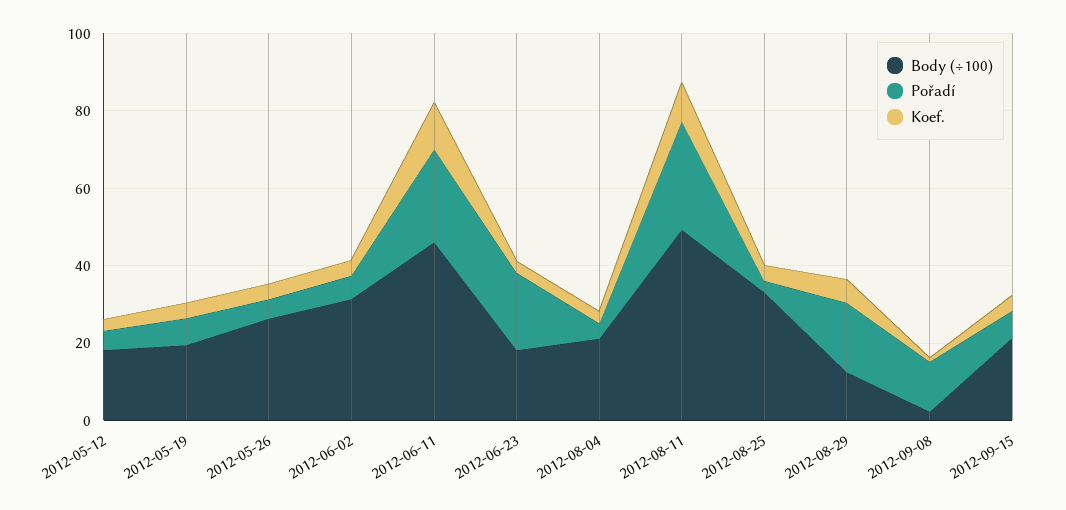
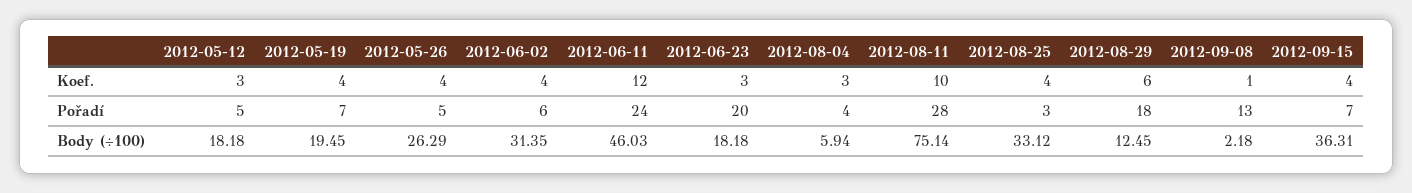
  {
    "Body (÷100)": {
      "2012-05-12": 18.18,
      "2012-05-19": 19.45,
      "2012-05-26": 26.29,
      "2012-06-02": 31.35,
      "2012-06-11": 46.03,
      "2012-06-23": 18.18,
-     "2012-08-04": 20,
+     "2012-08-04": 5.94,
-     "2012-08-11": 50,
+     "2012-08-11": 75.14,
      "2012-08-25": 33.12,
      "2012-08-29": 12.45,
      "2012-09-08": 2.18,
-     "2012-09-15": 20
+     "2012-09-15": 36.31
    },
    "Pořadí": {
      "2012-05-12": 5,
      "2012-05-19": 7,
      "2012-05-26": 5,
      "2012-06-02": 6,
      "2012-06-11": 24,
      "2012-06-23": 20,
      "2012-08-04": 4,
      "2012-08-11": 28,
      "2012-08-25": 3,
      "2012-08-29": 18,
      "2012-09-08": 13,
      "2012-09-15": 7
    },
    "Koef.": {
      "2012-05-12": 3,
      "2012-05-19": 4,
      "2012-05-26": 4,
      "2012-06-02": 4,
      "2012-06-11": 12,
      "2012-06-23": 3,
      "2012-08-04": 3,
      "2012-08-11": 10,
      "2012-08-25": 4,
      "2012-08-29": 6,
      "2012-09-08": 1,
      "2012-09-15": 4
    }
  }

